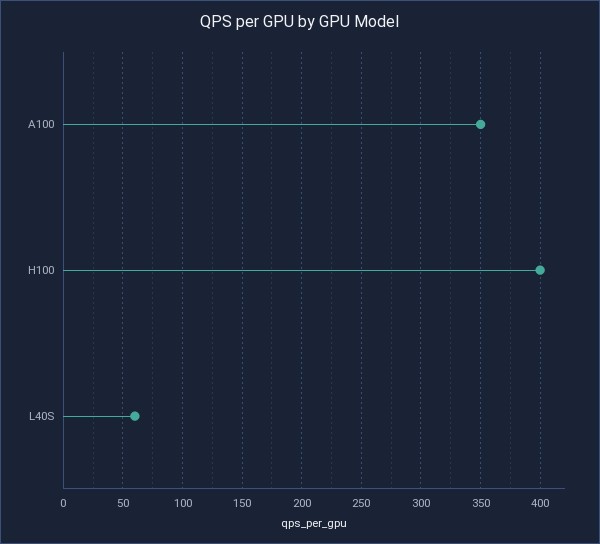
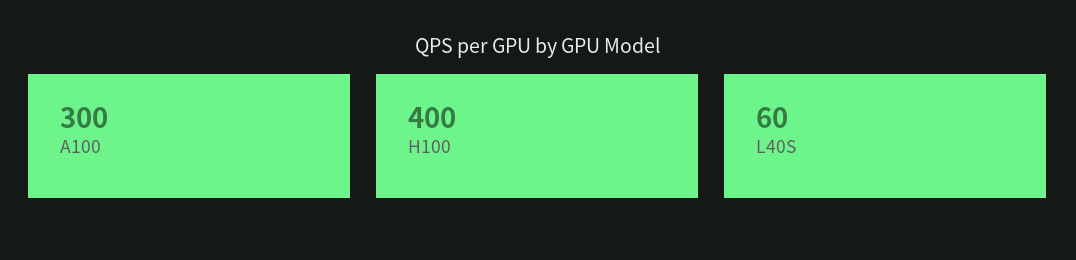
  {
-   "A100": 350,
+   "A100": 300,
    "H100": 400,
    "L40S": 60
  }

